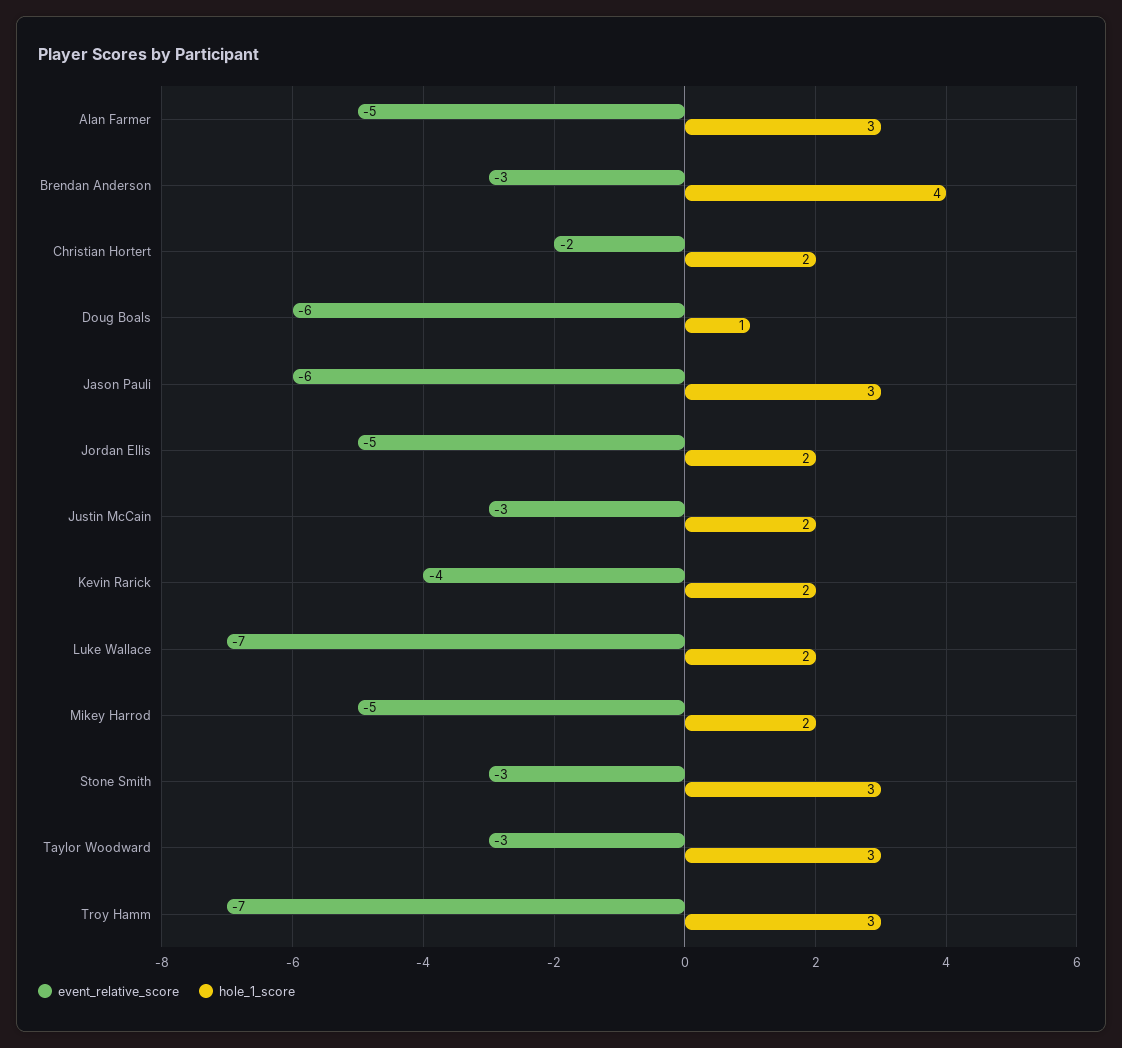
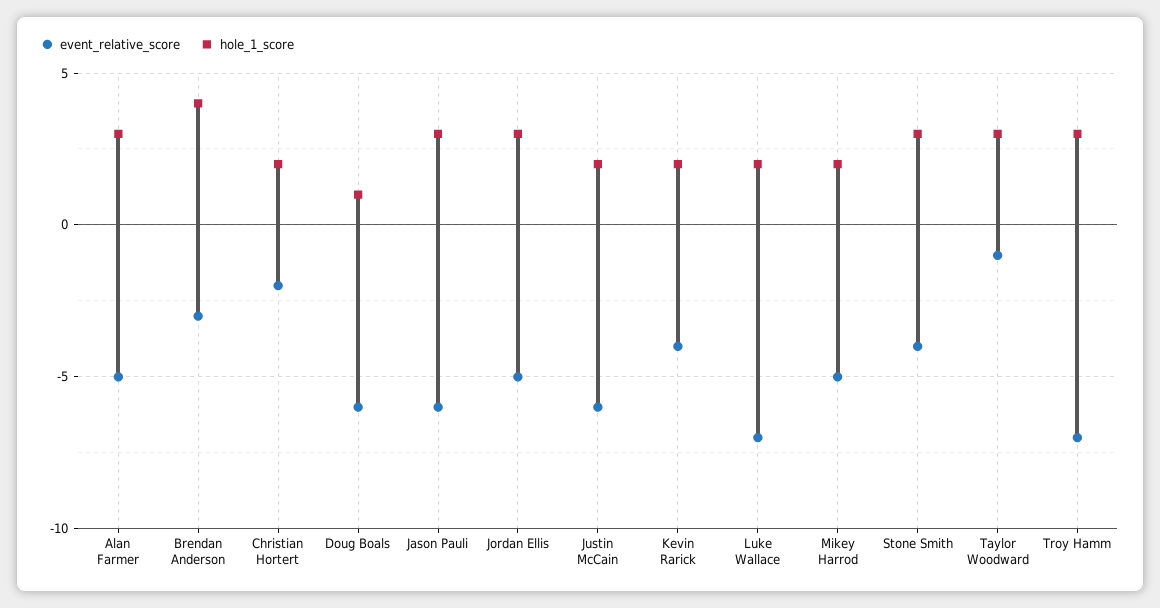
  {
    "event_relative_score": {
      "Alan Farmer": -5,
      "Brendan Anderson": -3,
      "Christian Hortert": -2,
      "Doug Boals": -6,
      "Jason Pauli": -6,
      "Jordan Ellis": -5,
-     "Justin McCain": -3,
+     "Justin McCain": -6,
      "Kevin Rarick": -4,
      "Luke Wallace": -7,
      "Mikey Harrod": -5,
-     "Stone Smith": -3,
+     "Stone Smith": -4,
-     "Taylor Woodward": -3,
+     "Taylor Woodward": -1,
      "Troy Hamm": -7
    },
    "hole_1_score": {
      "Alan Farmer": 3,
      "Brendan Anderson": 4,
      "Christian Hortert": 2,
      "Doug Boals": 1,
      "Jason Pauli": 3,
-     "Jordan Ellis": 2,
+     "Jordan Ellis": 3,
      "Justin McCain": 2,
      "Kevin Rarick": 2,
      "Luke Wallace": 2,
      "Mikey Harrod": 2,
      "Stone Smith": 3,
      "Taylor Woodward": 3,
      "Troy Hamm": 3
    }
  }

